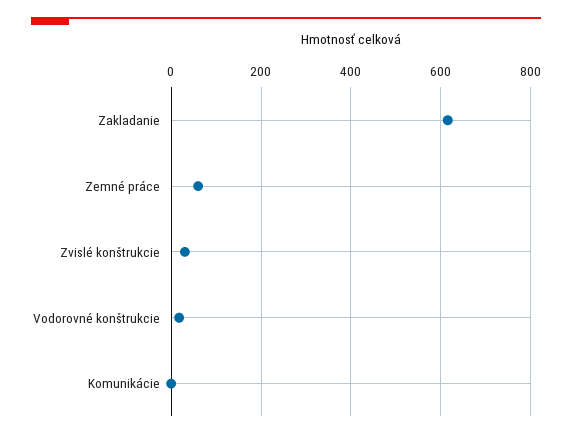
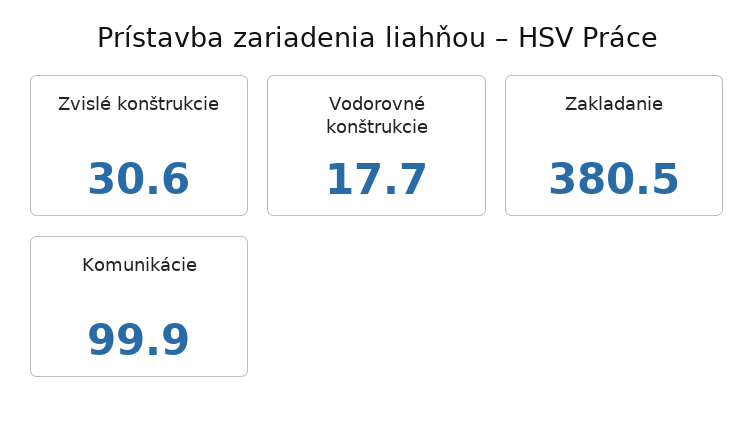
  {
-   "Zakladanie": 620,
+   "Zakladanie": 380.5,
-   "Zemné práce": 60,
    "Zvislé konštrukcie": 30.6,
    "Vodorovné konštrukcie": 17.7,
-   "Komunikácie": 0
+   "Komunikácie": 99.9
  }

